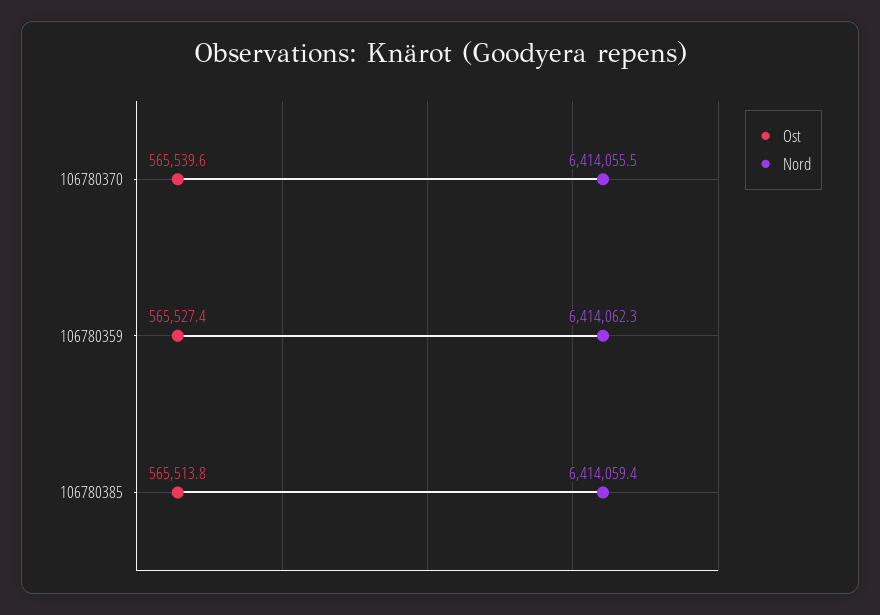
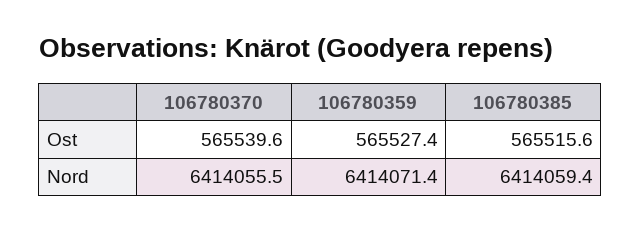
  {
    "Ost": {
      "106780370": 565539.6,
      "106780359": 565527.4,
-     "106780385": 565513.8
+     "106780385": 565515.6
    },
    "Nord": {
      "106780370": 6414055.5,
-     "106780359": 6414062.3,
+     "106780359": 6414071.4,
      "106780385": 6414059.4
    }
  }

